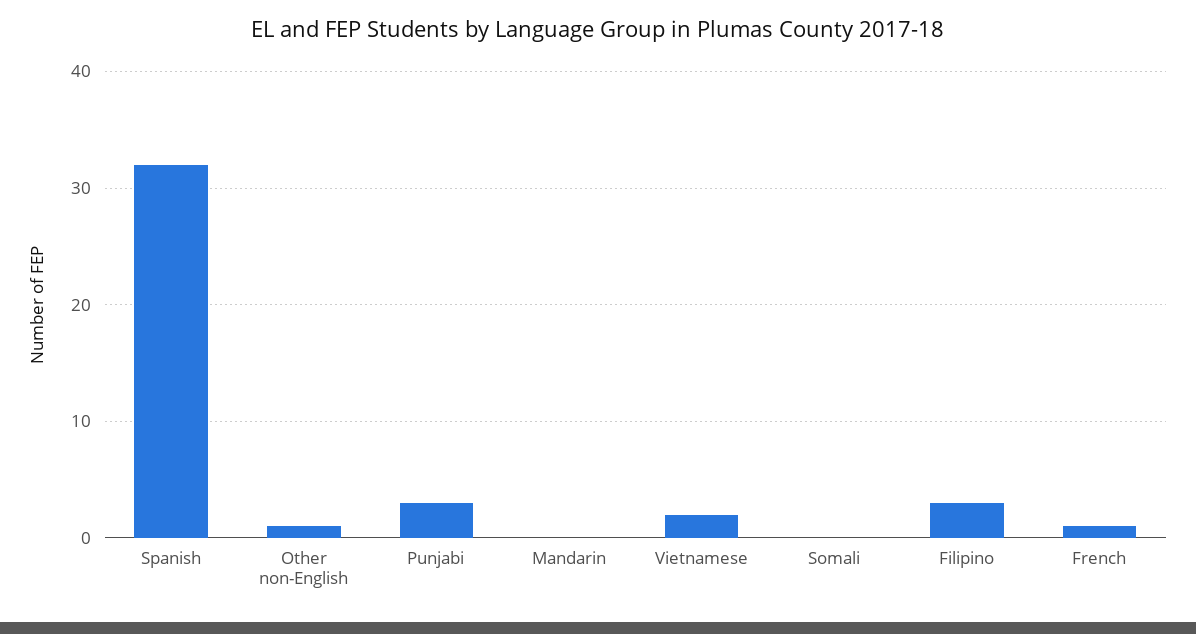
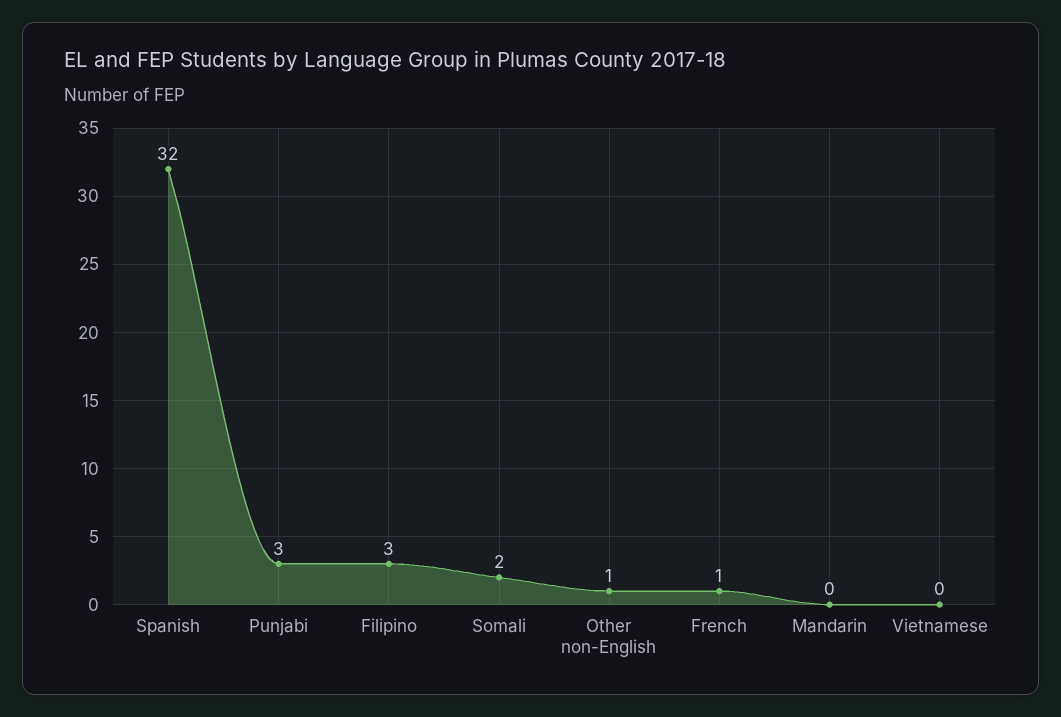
  {
    "Spanish": 32,
    "Other non-English": 1,
    "Punjabi": 3,
    "Mandarin": 0,
-   "Vietnamese": 2,
+   "Vietnamese": 0,
-   "Somali": 0,
+   "Somali": 2,
    "Filipino": 3,
    "French": 1
  }

